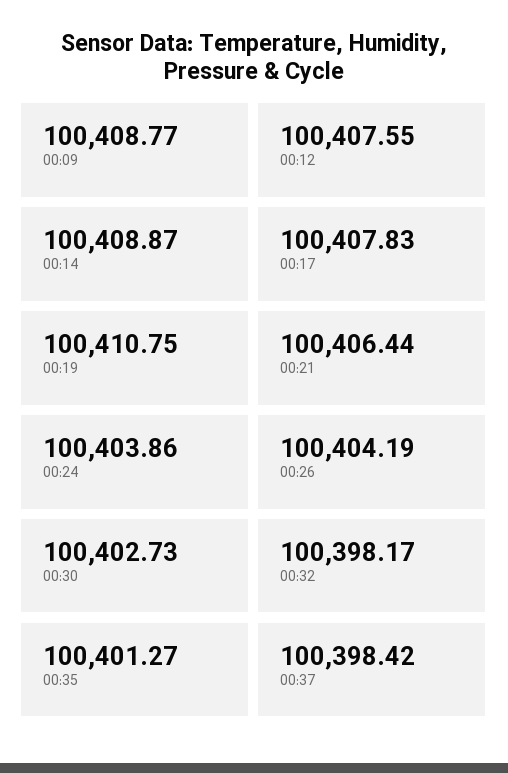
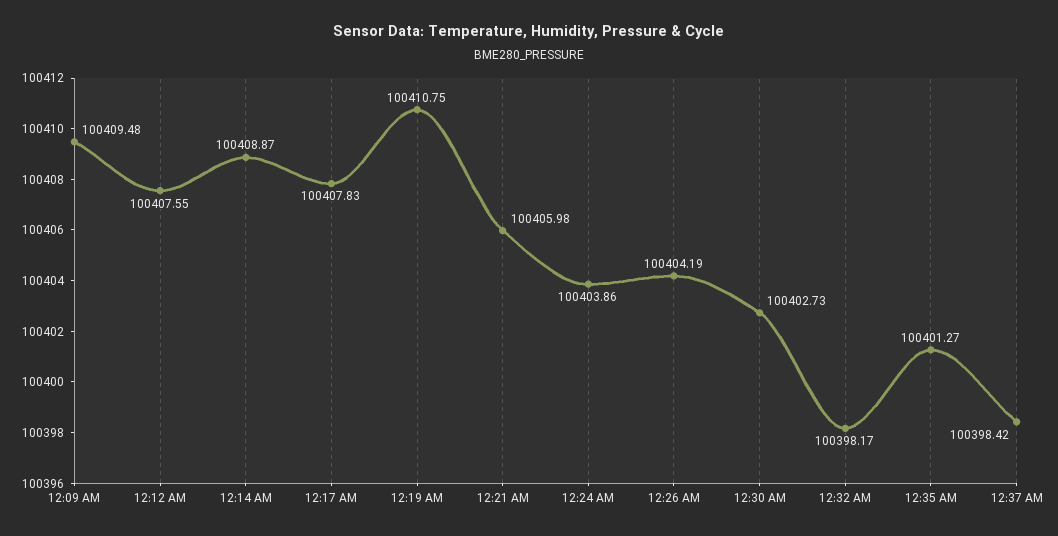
  {
-   "00:09": 100408.77,
+   "00:09": 100409.48,
    "00:12": 100407.55,
    "00:14": 100408.87,
    "00:17": 100407.83,
    "00:19": 100410.75,
-   "00:21": 100406.44,
+   "00:21": 100405.98,
    "00:24": 100403.86,
    "00:26": 100404.19,
    "00:30": 100402.73,
    "00:32": 100398.17,
    "00:35": 100401.27,
    "00:37": 100398.42
  }

